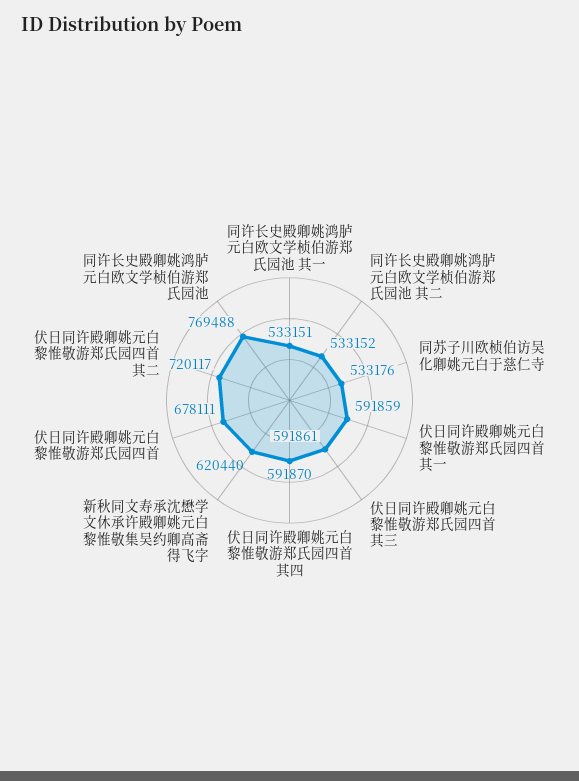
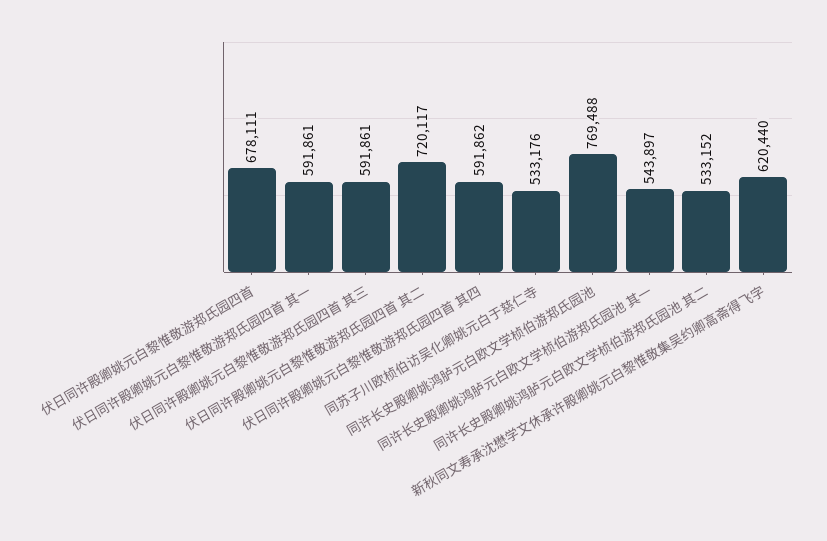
  {
-   "同许长史殿卿姚鸿胪元白欧文学桢伯游郑氏园池 其一": 533151,
+   "同许长史殿卿姚鸿胪元白欧文学桢伯游郑氏园池 其一": 543897,
    "同许长史殿卿姚鸿胪元白欧文学桢伯游郑氏园池 其二": 533152,
    "同苏子川欧桢伯访吴化卿姚元白于慈仁寺": 533176,
-   "伏日同许殿卿姚元白黎惟敬游郑氏园四首 其一": 591859,
+   "伏日同许殿卿姚元白黎惟敬游郑氏园四首 其一": 591861,
    "伏日同许殿卿姚元白黎惟敬游郑氏园四首 其三": 591861,
-   "伏日同许殿卿姚元白黎惟敬游郑氏园四首 其四": 591870,
+   "伏日同许殿卿姚元白黎惟敬游郑氏园四首 其四": 591862,
    "新秋同文寿承沈懋学文休承许殿卿姚元白黎惟敬集吴约卿高斋得飞字": 620440,
    "伏日同许殿卿姚元白黎惟敬游郑氏园四首": 678111,
    "伏日同许殿卿姚元白黎惟敬游郑氏园四首 其二": 720117,
    "同许长史殿卿姚鸿胪元白欧文学桢伯游郑氏园池": 769488
  }

